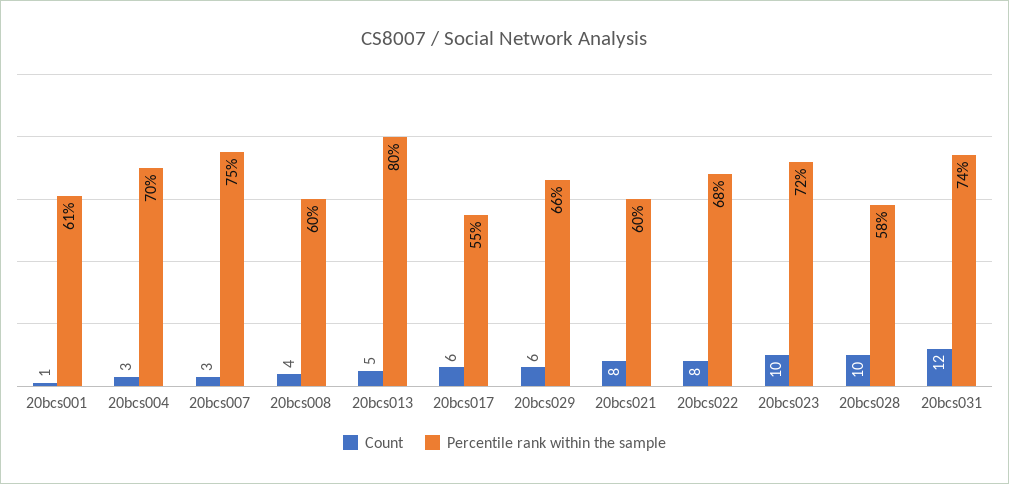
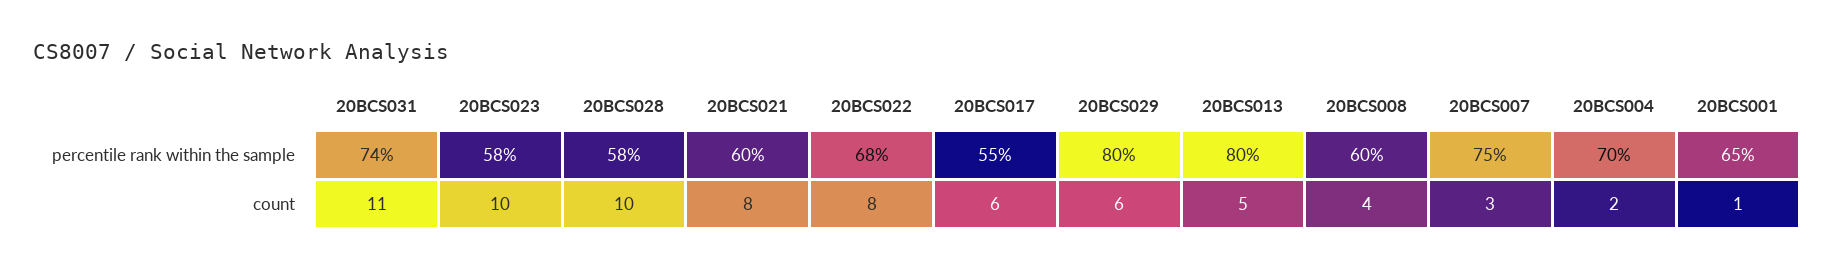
  {
    "Count": {
      "20bcs001": 1,
-     "20bcs004": 3,
+     "20bcs004": 2,
      "20bcs007": 3,
      "20bcs008": 4,
      "20bcs013": 5,
      "20bcs017": 6,
      "20bcs029": 6,
      "20bcs021": 8,
      "20bcs022": 8,
      "20bcs023": 10,
      "20bcs028": 10,
-     "20bcs031": 12
+     "20bcs031": 11
    },
    "Percentile rank within the sample": {
-     "20bcs001": 61,
+     "20bcs001": 65,
      "20bcs004": 70,
      "20bcs007": 75,
      "20bcs008": 60,
      "20bcs013": 80,
      "20bcs017": 55,
-     "20bcs029": 66,
+     "20bcs029": 80,
      "20bcs021": 60,
      "20bcs022": 68,
-     "20bcs023": 72,
+     "20bcs023": 58,
      "20bcs028": 58,
      "20bcs031": 74
    }
  }

